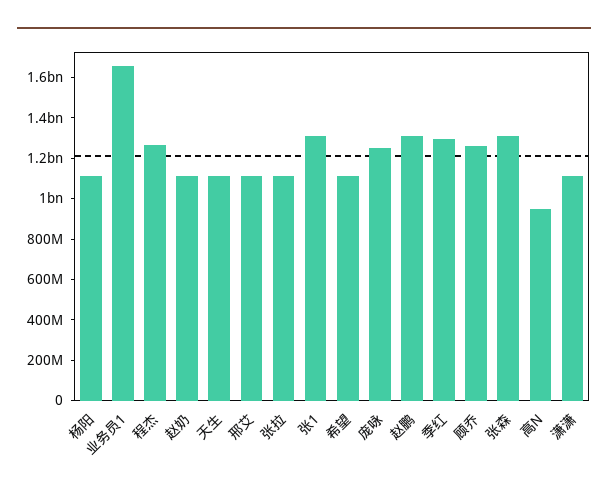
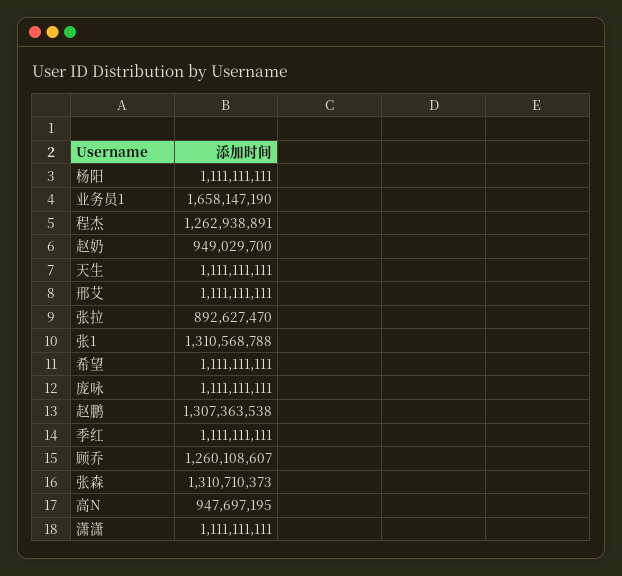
  {
    "杨阳": 1111111111,
    "业务员1": 1658147190,
    "程杰": 1262938891,
-   "赵奶": 1100000000,
+   "赵奶": 949029700,
    "天生": 1111111111,
    "邢艾": 1111111111,
-   "张拉": 1100000000,
+   "张拉": 892627470,
    "张1": 1310568788,
    "希望": 1111111111,
-   "庞咏": 1250000000,
+   "庞咏": 1111111111,
    "赵鹏": 1307363538,
-   "季红": 1300000000,
+   "季红": 1111111111,
    "顾乔": 1260108607,
    "张森": 1310710373,
    "高N": 947697195,
    "潇潇": 1111111111
  }

